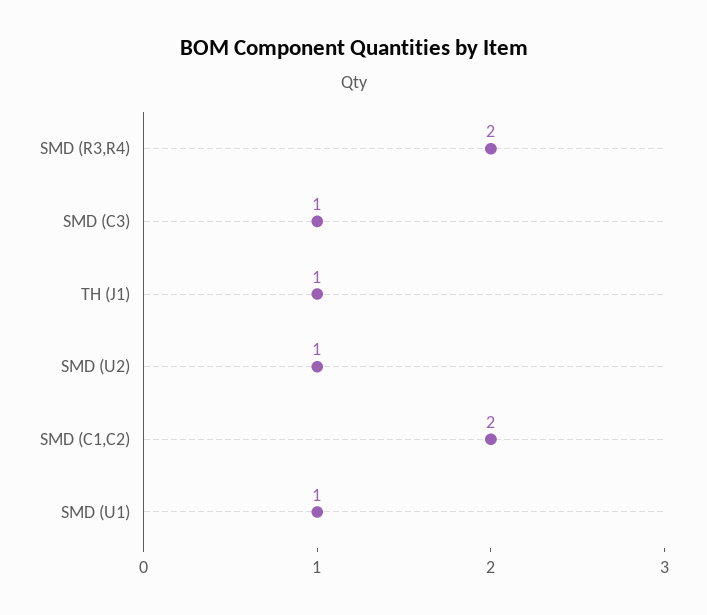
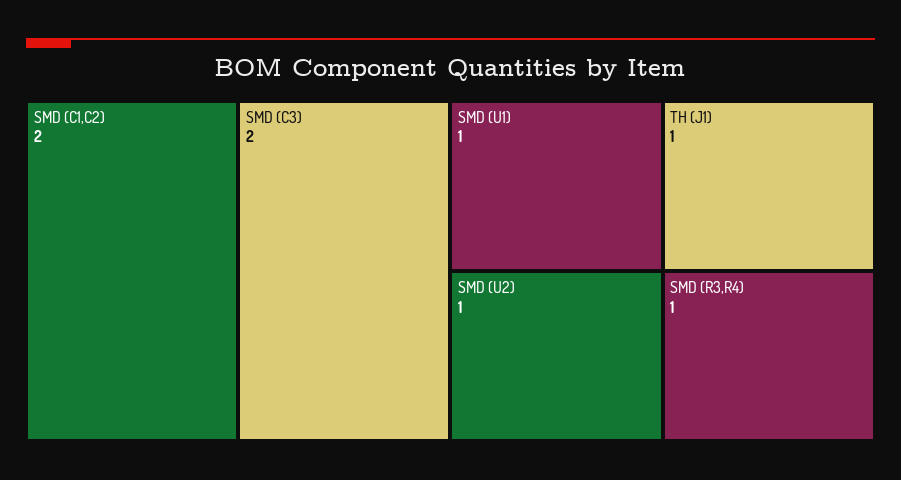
  {
-   "SMD (R3,R4)": 2,
+   "SMD (R3,R4)": 1,
-   "SMD (C3)": 1,
+   "SMD (C3)": 2,
    "TH (J1)": 1,
    "SMD (U2)": 1,
    "SMD (C1,C2)": 2,
    "SMD (U1)": 1
  }

